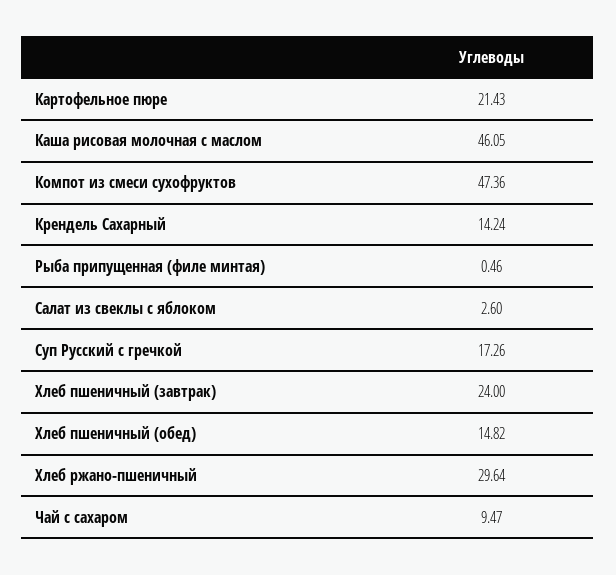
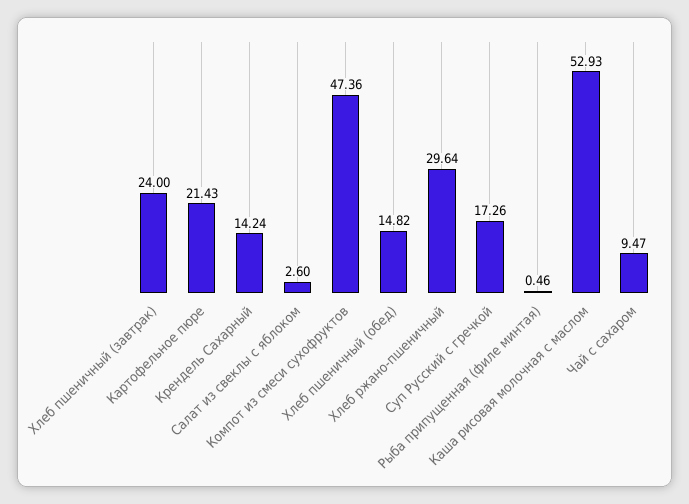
  {
    "Картофельное пюре": 21.43,
-   "Каша рисовая молочная с маслом": 46.05,
+   "Каша рисовая молочная с маслом": 52.93,
    "Компот из смеси сухофруктов": 47.36,
    "Крендель Сахарный": 14.24,
    "Рыба припущенная (филе минтая)": 0.46,
    "Салат из свеклы с яблоком": 2.6,
    "Суп Русский с гречкой": 17.26,
    "Хлеб пшеничный (завтрак)": 24,
    "Хлеб пшеничный (обед)": 14.82,
    "Хлеб ржано-пшеничный": 29.64,
    "Чай с сахаром": 9.47
  }

